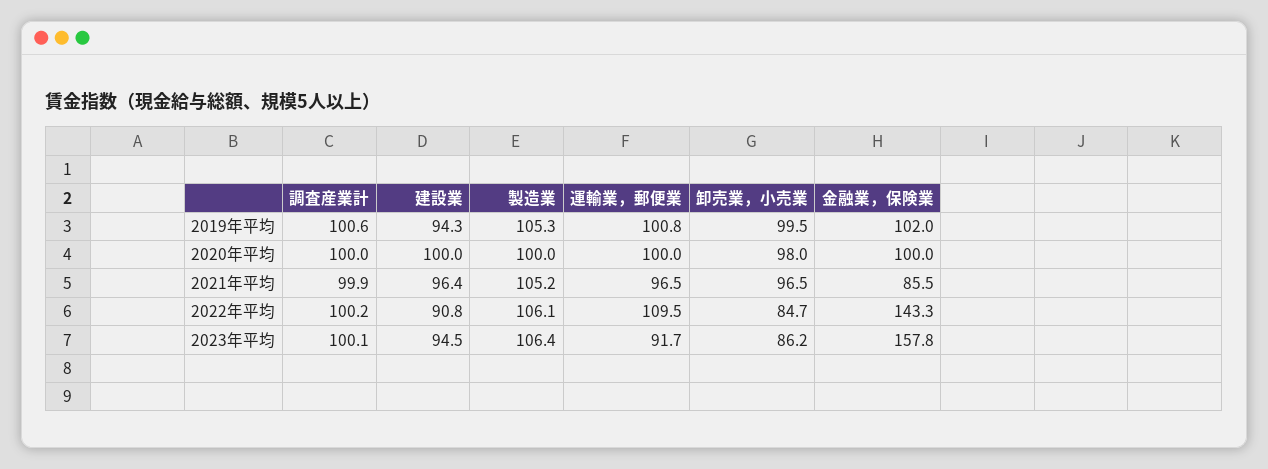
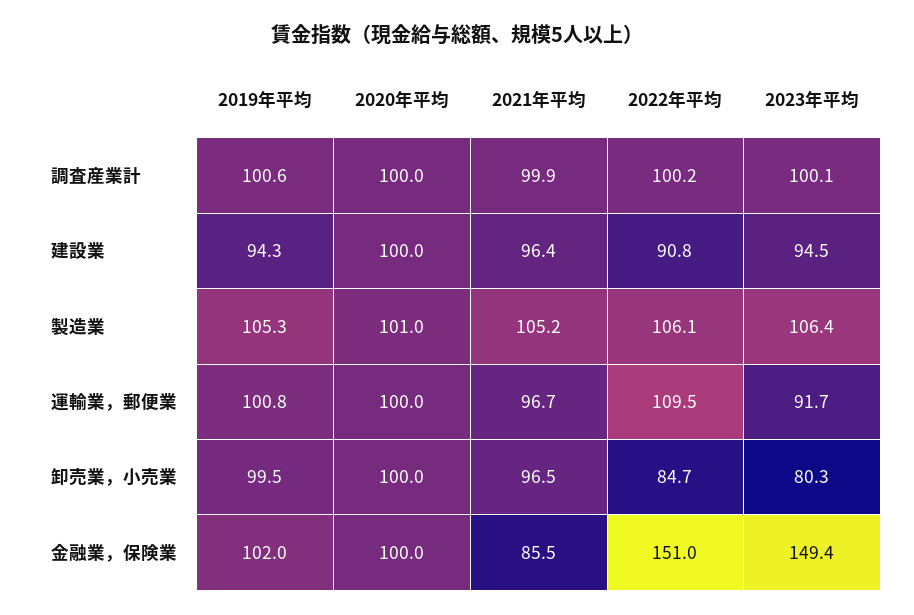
  {
    "調査産業計": {
      "2019年平均": 100.6,
      "2020年平均": 100,
      "2021年平均": 99.9,
      "2022年平均": 100.2,
      "2023年平均": 100.1
    },
    "建設業": {
      "2019年平均": 94.3,
      "2020年平均": 100,
      "2021年平均": 96.4,
      "2022年平均": 90.8,
      "2023年平均": 94.5
    },
    "製造業": {
      "2019年平均": 105.3,
-     "2020年平均": 100,
+     "2020年平均": 101,
      "2021年平均": 105.2,
      "2022年平均": 106.1,
      "2023年平均": 106.4
    },
    "運輸業，郵便業": {
      "2019年平均": 100.8,
      "2020年平均": 100,
-     "2021年平均": 96.5,
+     "2021年平均": 96.7,
      "2022年平均": 109.5,
      "2023年平均": 91.7
    },
    "卸売業，小売業": {
      "2019年平均": 99.5,
-     "2020年平均": 98,
+     "2020年平均": 100,
      "2021年平均": 96.5,
      "2022年平均": 84.7,
-     "2023年平均": 86.2
+     "2023年平均": 80.3
    },
    "金融業，保険業": {
      "2019年平均": 102,
      "2020年平均": 100,
      "2021年平均": 85.5,
-     "2022年平均": 143.3,
+     "2022年平均": 151,
-     "2023年平均": 157.8
+     "2023年平均": 149.4
    }
  }

